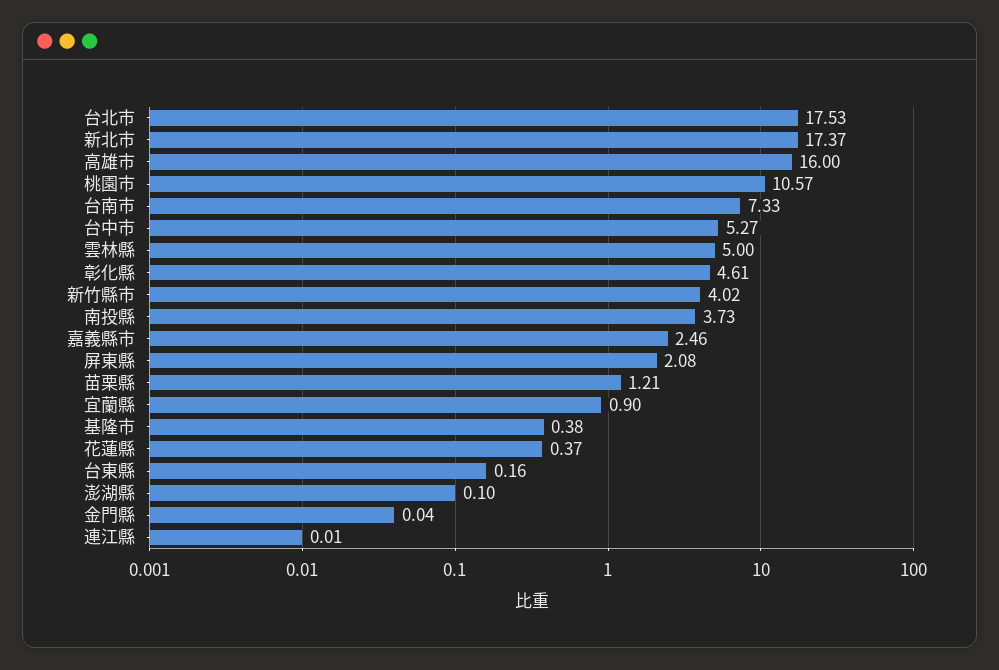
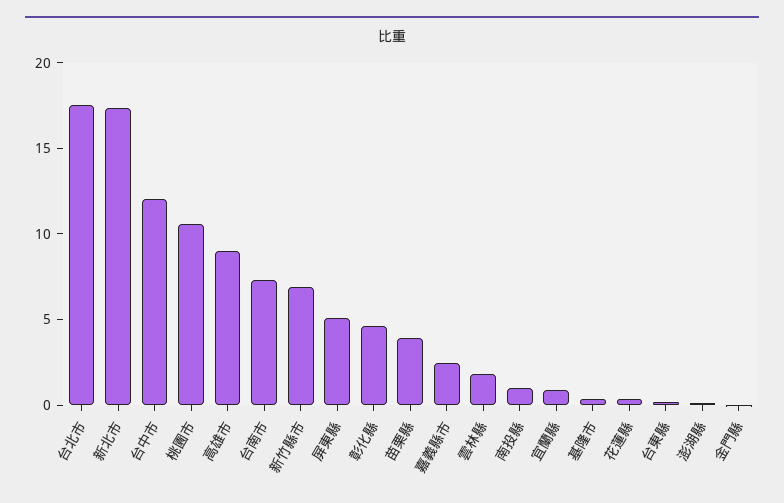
  {
    "台北市": 17.53,
    "新北市": 17.37,
-   "高雄市": 16,
+   "高雄市": 9,
    "桃園市": 10.57,
    "台南市": 7.33,
-   "台中市": 5.27,
+   "台中市": 12,
-   "雲林縣": 5,
+   "雲林縣": 2,
    "彰化縣": 4.61,
-   "新竹縣市": 4.02,
+   "新竹縣市": 7,
-   "南投縣": 3.73,
+   "南投縣": 1,
    "嘉義縣市": 2.46,
-   "屏東縣": 2.08,
+   "屏東縣": 5,
-   "苗栗縣": 1.21,
+   "苗栗縣": 4,
    "宜蘭縣": 0.9,
    "基隆市": 0.38,
    "花蓮縣": 0.37,
    "台東縣": 0.16,
    "澎湖縣": 0.1,
-   "金門縣": 0.04,
+   "金門縣": 0.04
-   "連江縣": 0.01
  }

